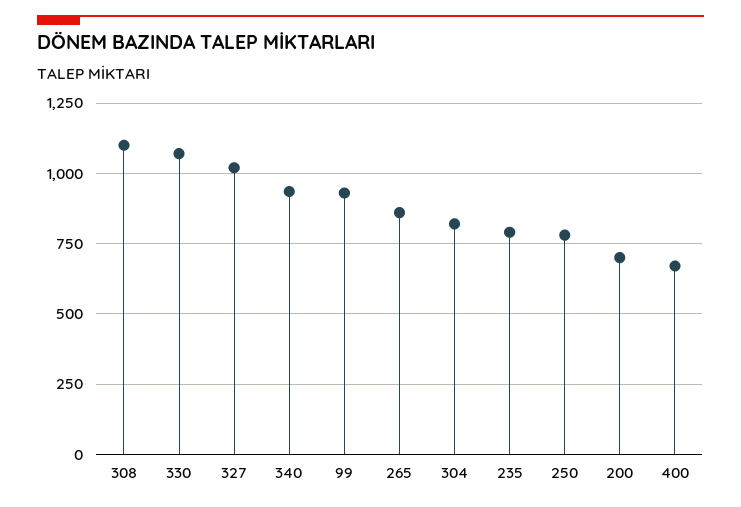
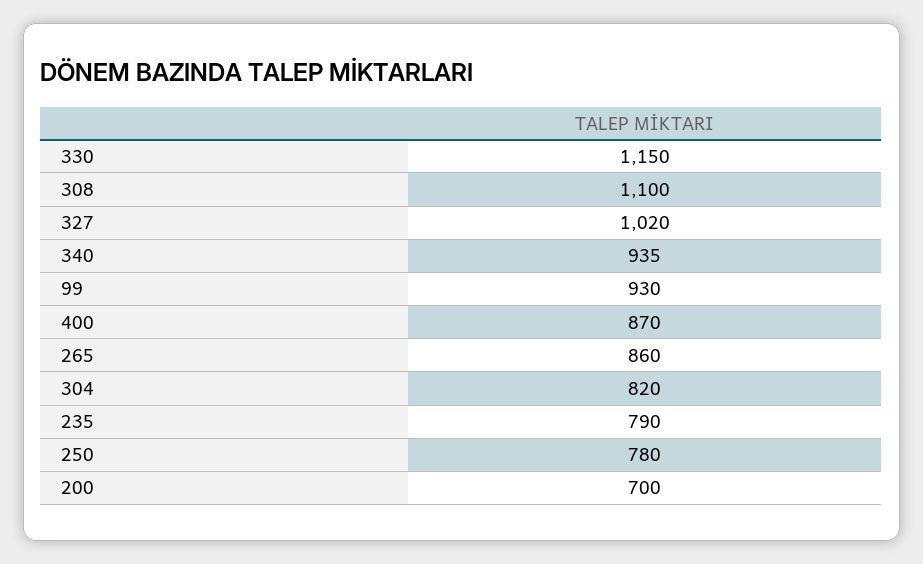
  {
    "308": 1100,
-   "330": 1075,
+   "330": 1150,
    "327": 1020,
    "340": 935,
    "99": 930,
    "265": 860,
    "304": 820,
    "235": 790,
    "250": 780,
    "200": 700,
-   "400": 675
+   "400": 870
  }

